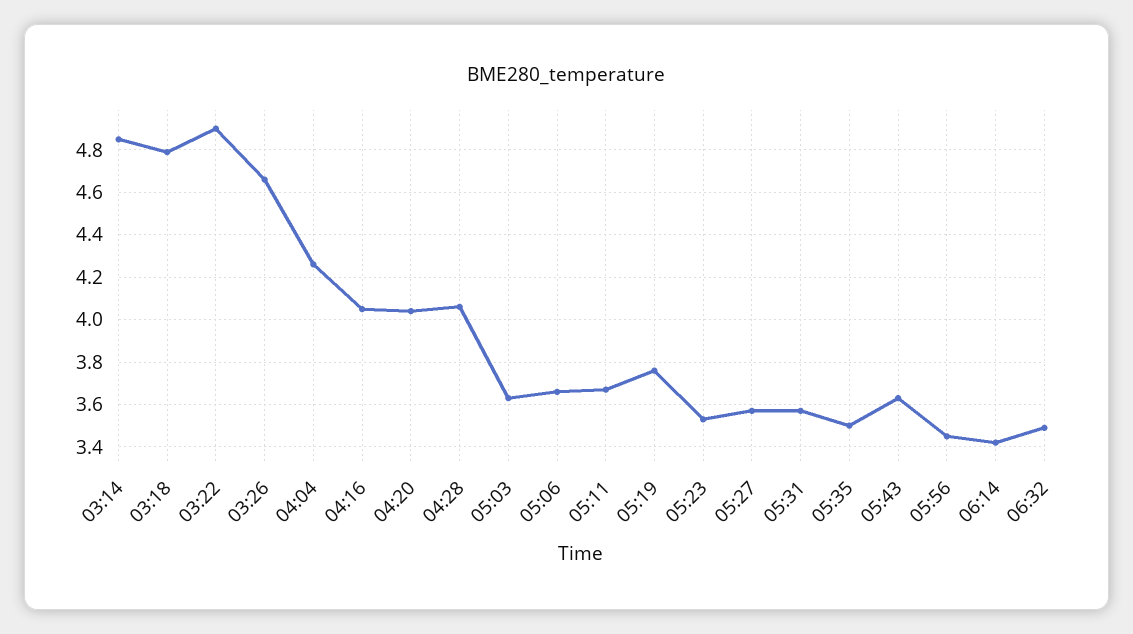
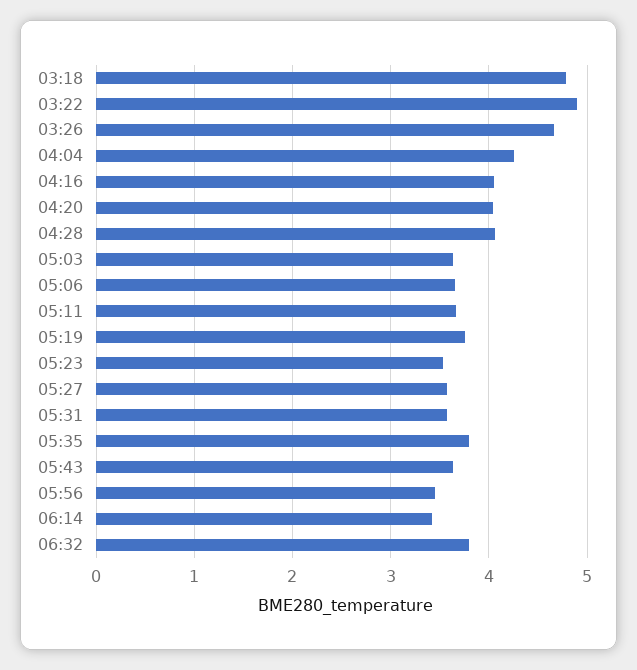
  {
-   "03:14": 4.85,
    "03:18": 4.8,
    "03:22": 4.9,
    "03:26": 4.65,
    "04:04": 4.25,
    "04:16": 4.05,
    "04:20": 4.05,
    "04:28": 4.05,
    "05:03": 3.65,
    "05:06": 3.65,
    "05:11": 3.65,
    "05:19": 3.75,
    "05:23": 3.55,
    "05:27": 3.55,
    "05:31": 3.55,
-   "05:35": 3.5,
+   "05:35": 3.8,
    "05:43": 3.65,
    "05:56": 3.45,
    "06:14": 3.4,
-   "06:32": 3.5
+   "06:32": 3.8
  }

